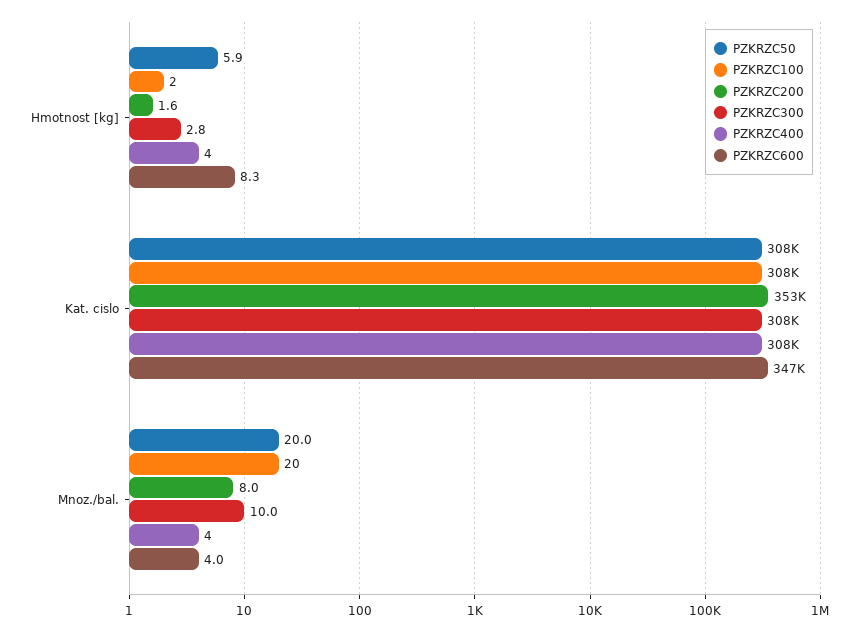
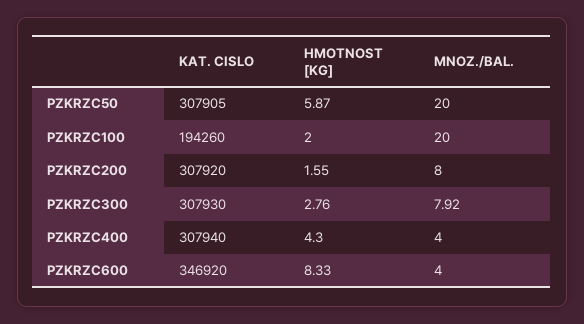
  {
    "PZKRZC50": {
      "Hmotnost [kg]": 5.87,
      "Kat. cislo": 307905,
      "Mnoz./bal.": 20
    },
    "PZKRZC100": {
      "Hmotnost [kg]": 2,
-     "Kat. cislo": 308000,
+     "Kat. cislo": 194260,
      "Mnoz./bal.": 20
    },
    "PZKRZC200": {
      "Hmotnost [kg]": 1.55,
-     "Kat. cislo": 353000,
+     "Kat. cislo": 307920,
      "Mnoz./bal.": 8
    },
    "PZKRZC300": {
      "Hmotnost [kg]": 2.76,
      "Kat. cislo": 307930,
-     "Mnoz./bal.": 10
+     "Mnoz./bal.": 7.92
    },
    "PZKRZC400": {
      "Hmotnost [kg]": 4.3,
      "Kat. cislo": 307940,
      "Mnoz./bal.": 4
    },
    "PZKRZC600": {
      "Hmotnost [kg]": 8.33,
      "Kat. cislo": 346920,
      "Mnoz./bal.": 4
    }
  }

